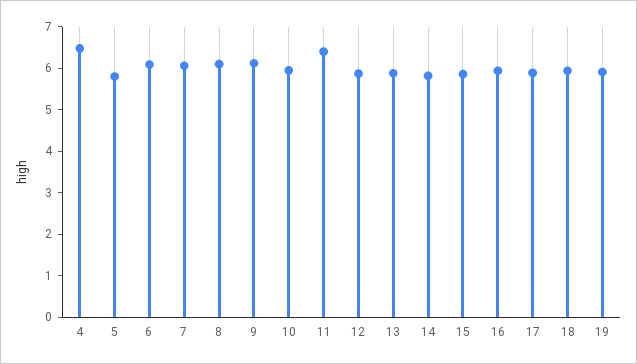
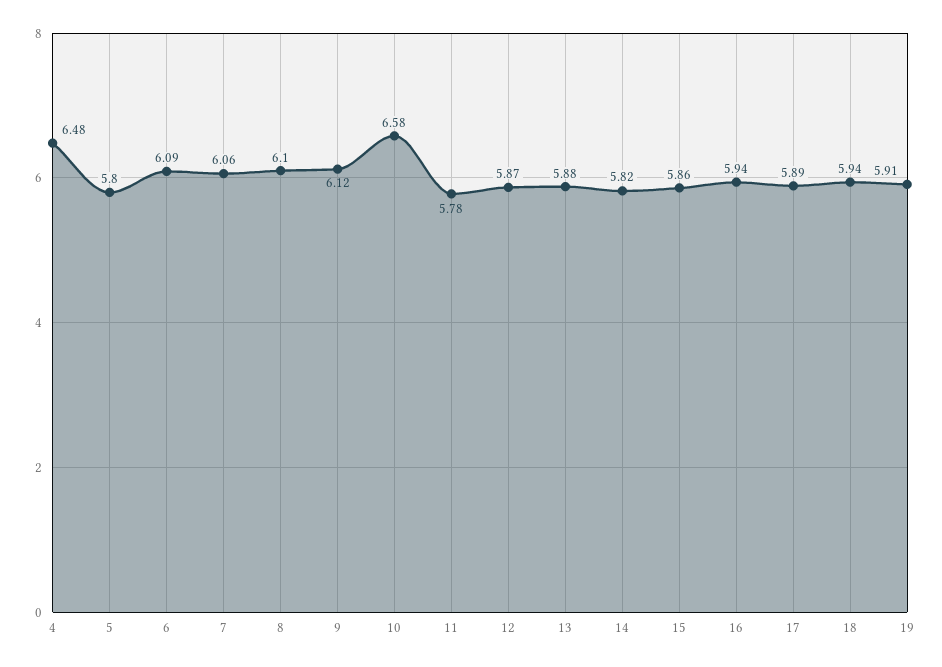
  {
    "4": 6.48,
    "5": 5.8,
    "6": 6.09,
    "7": 6.06,
    "8": 6.1,
    "9": 6.12,
-   "10": 6,
+   "10": 6.58,
-   "11": 6.4,
+   "11": 5.78,
    "12": 5.87,
    "13": 5.88,
    "14": 5.82,
    "15": 5.86,
    "16": 5.94,
    "17": 5.89,
    "18": 5.94,
    "19": 5.91
  }

